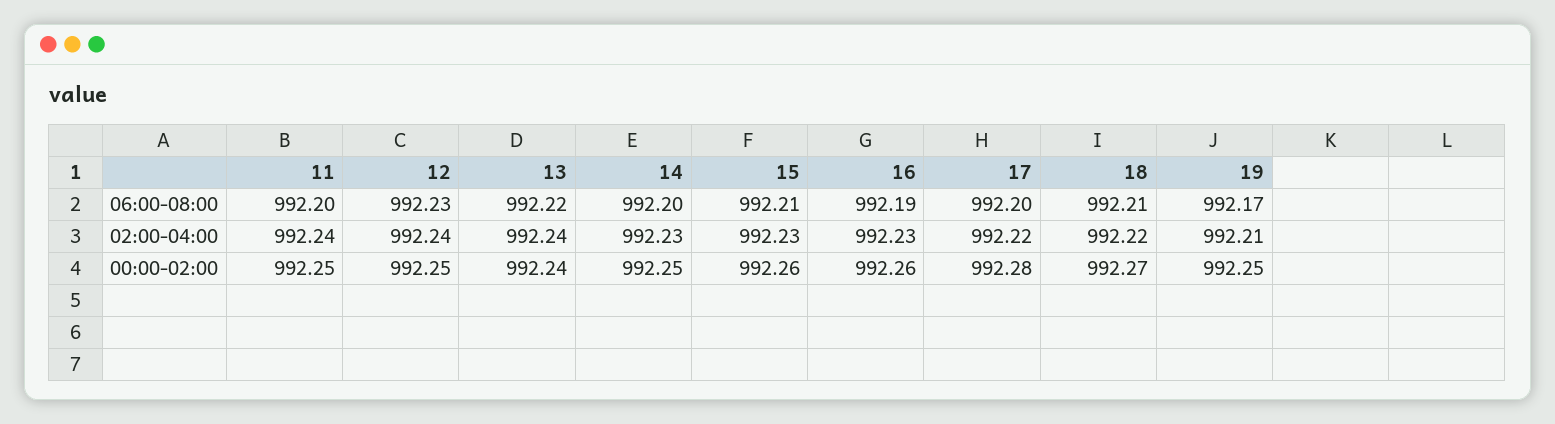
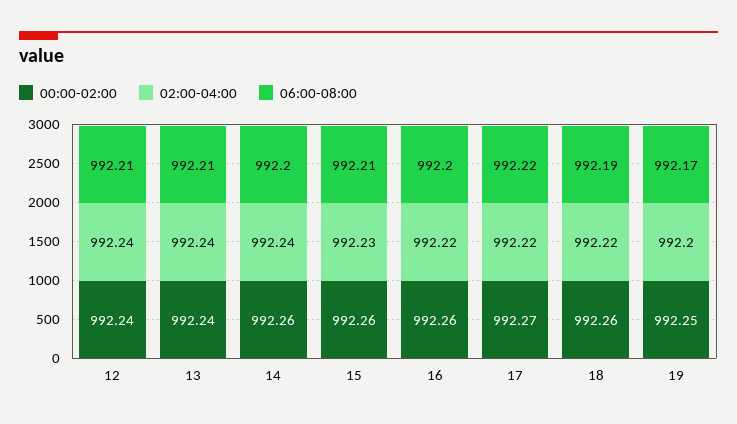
  {
    "06:00-08:00": {
-     "11": 992.2,
-     "12": 992.23,
+     "12": 992.21,
-     "13": 992.22,
+     "13": 992.21,
      "14": 992.2,
      "15": 992.21,
-     "16": 992.19,
+     "16": 992.2,
-     "17": 992.2,
+     "17": 992.22,
-     "18": 992.21,
+     "18": 992.19,
      "19": 992.17
    },
    "02:00-04:00": {
-     "11": 992.24,
      "12": 992.24,
      "13": 992.24,
-     "14": 992.23,
+     "14": 992.24,
      "15": 992.23,
-     "16": 992.23,
+     "16": 992.22,
      "17": 992.22,
      "18": 992.22,
-     "19": 992.21
+     "19": 992.2
    },
    "00:00-02:00": {
-     "11": 992.25,
-     "12": 992.25,
+     "12": 992.24,
      "13": 992.24,
-     "14": 992.25,
+     "14": 992.26,
      "15": 992.26,
      "16": 992.26,
-     "17": 992.28,
+     "17": 992.27,
-     "18": 992.27,
+     "18": 992.26,
      "19": 992.25
    }
  }

